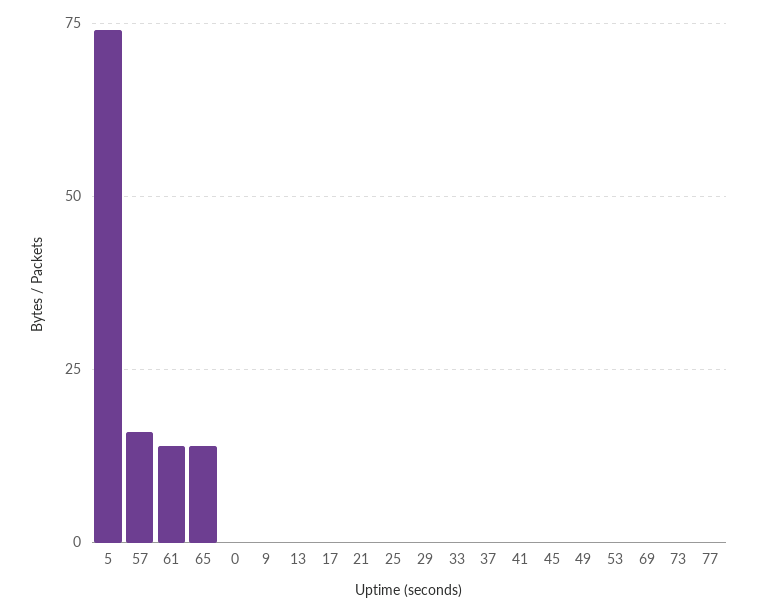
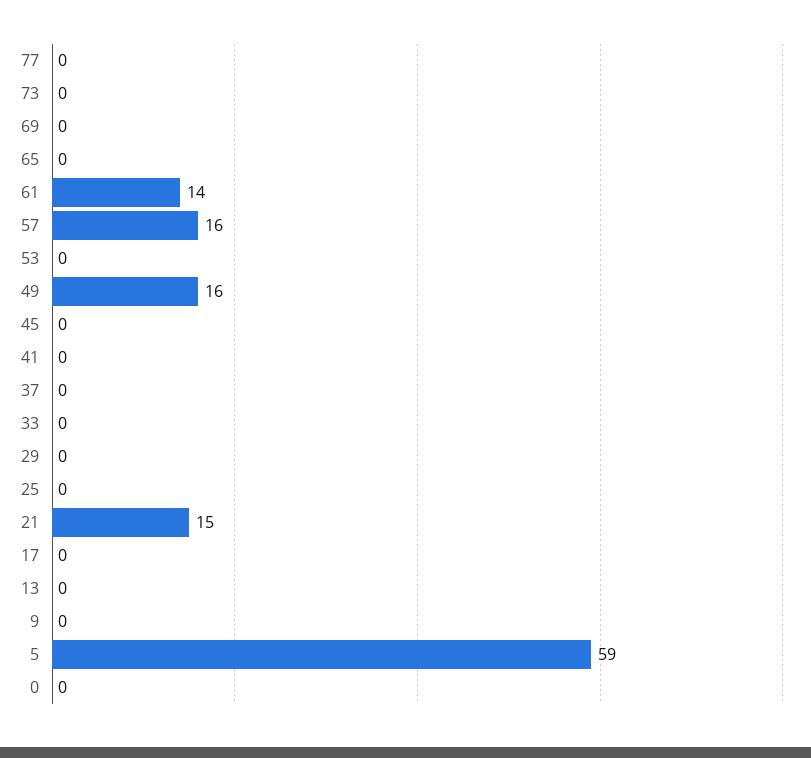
  {
-   "5": 75,
+   "5": 59,
    "57": 16,
    "61": 14,
-   "65": 15,
+   "65": 0,
    "0": 0,
    "9": 0,
    "13": 0,
    "17": 0,
-   "21": 0,
+   "21": 15,
    "25": 0,
    "29": 0,
    "33": 0,
    "37": 0,
    "41": 0,
    "45": 0,
-   "49": 0,
+   "49": 16,
    "53": 0,
    "69": 0,
    "73": 0,
    "77": 0
  }

